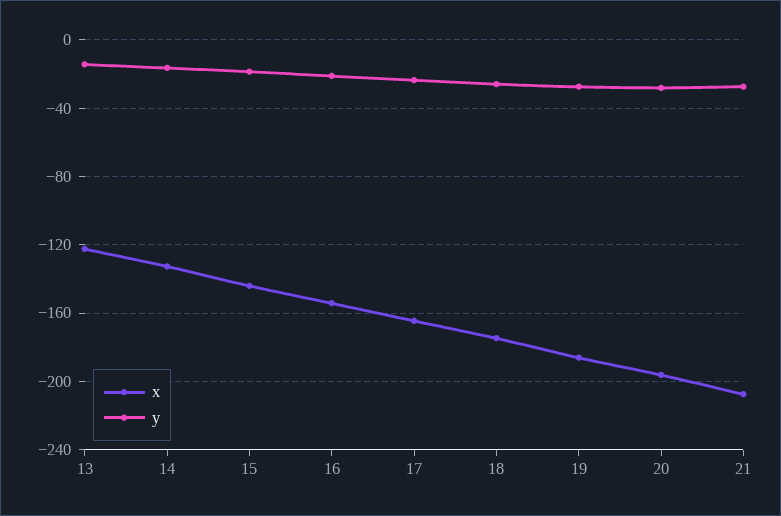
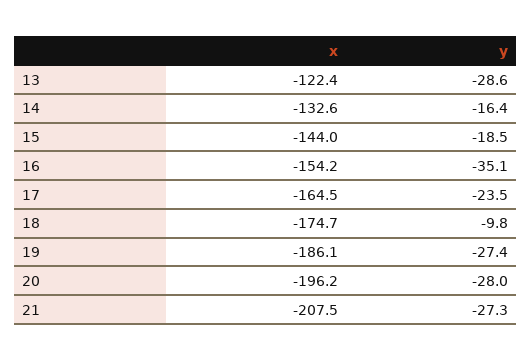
  {
    "x": {
      "13": -122.4,
      "14": -132.6,
      "15": -144,
      "16": -154.2,
      "17": -164.5,
      "18": -174.7,
      "19": -186.1,
      "20": -196.2,
      "21": -207.5
    },
    "y": {
-     "13": -15,
+     "13": -28.6,
      "14": -16.4,
      "15": -18.5,
-     "16": -20,
+     "16": -35.1,
      "17": -23.5,
-     "18": -25,
+     "18": -9.8,
      "19": -27.4,
      "20": -28,
      "21": -27.3
    }
  }

